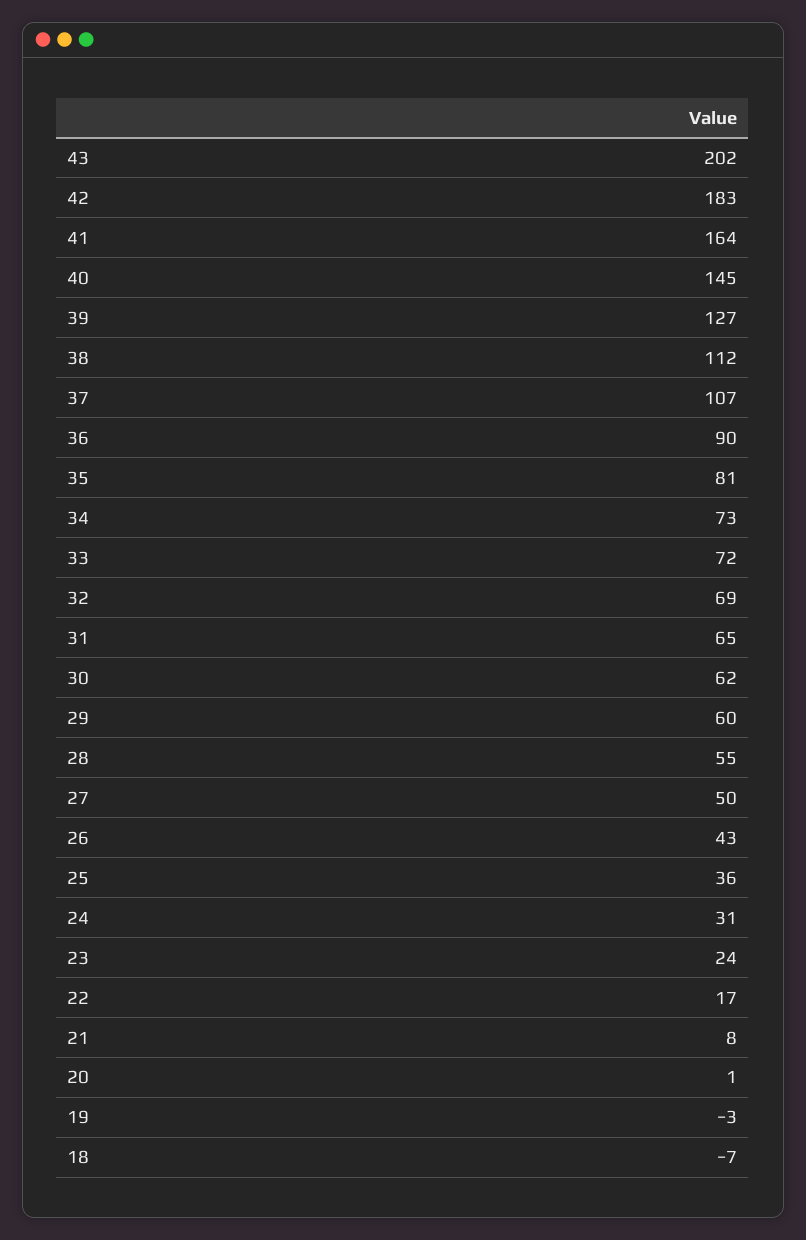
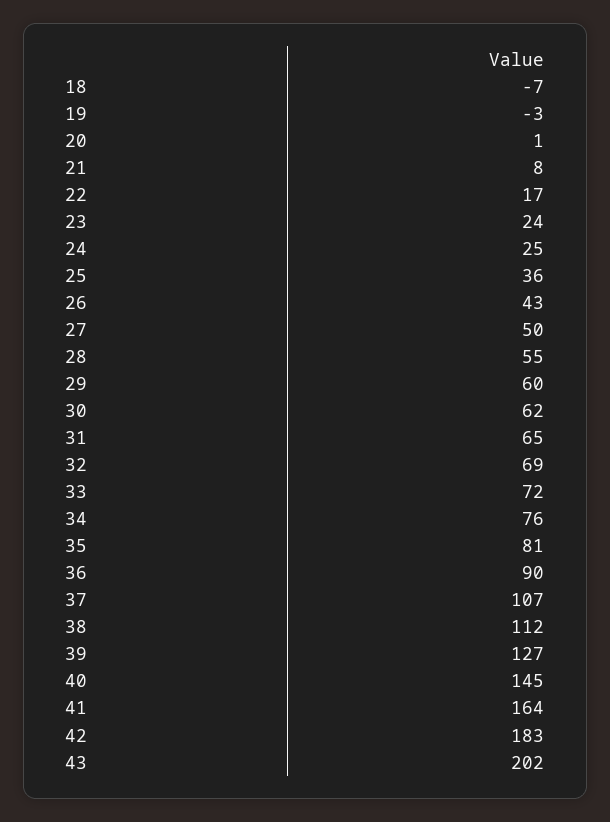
  {
    "43": 202,
    "42": 183,
    "41": 164,
    "40": 145,
    "39": 127,
    "38": 112,
    "37": 107,
    "36": 90,
    "35": 81,
-   "34": 73,
+   "34": 76,
    "33": 72,
    "32": 69,
    "31": 65,
    "30": 62,
    "29": 60,
    "28": 55,
    "27": 50,
    "26": 43,
    "25": 36,
-   "24": 31,
+   "24": 25,
    "23": 24,
    "22": 17,
    "21": 8,
    "20": 1,
    "19": -3,
    "18": -7
  }

